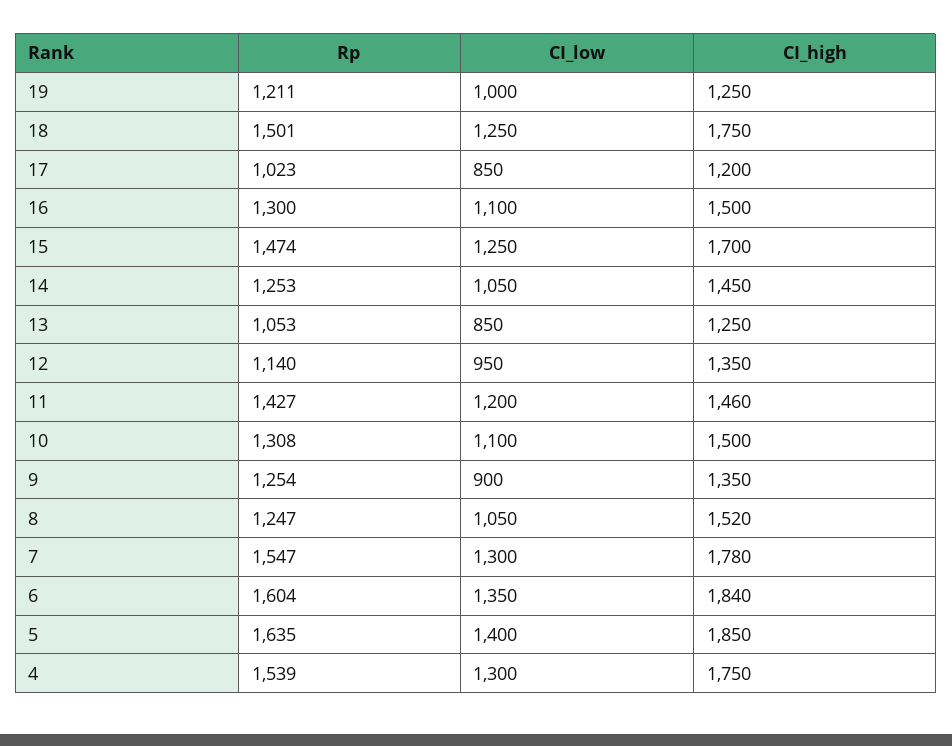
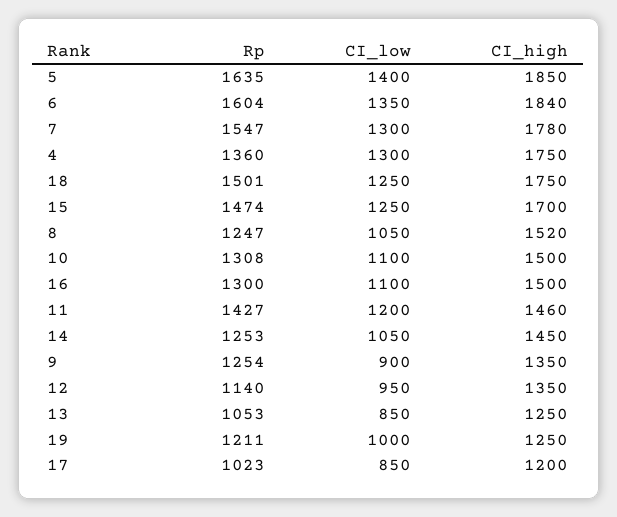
  {
    "Rp": {
      "19": 1211,
      "18": 1501,
      "17": 1023,
      "16": 1300,
      "15": 1474,
      "14": 1253,
      "13": 1053,
      "12": 1140,
      "11": 1427,
      "10": 1308,
      "9": 1254,
      "8": 1247,
      "7": 1547,
      "6": 1604,
      "5": 1635,
-     "4": 1539
+     "4": 1360
    },
    "CI_low": {
      "19": 1000,
      "18": 1250,
      "17": 850,
      "16": 1100,
      "15": 1250,
      "14": 1050,
      "13": 850,
      "12": 950,
      "11": 1200,
      "10": 1100,
      "9": 900,
      "8": 1050,
      "7": 1300,
      "6": 1350,
      "5": 1400,
      "4": 1300
    },
    "CI_high": {
      "19": 1250,
      "18": 1750,
      "17": 1200,
      "16": 1500,
      "15": 1700,
      "14": 1450,
      "13": 1250,
      "12": 1350,
      "11": 1460,
      "10": 1500,
      "9": 1350,
      "8": 1520,
      "7": 1780,
      "6": 1840,
      "5": 1850,
      "4": 1750
    }
  }

